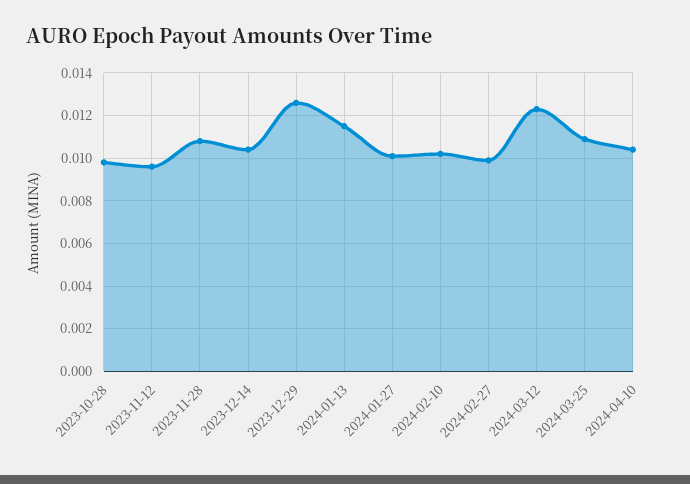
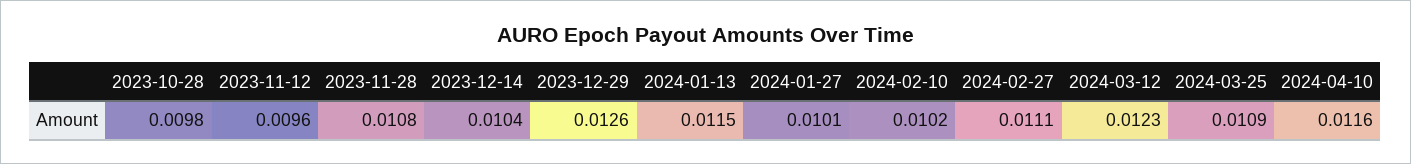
  {
    "2023-10-28": 0.0098,
    "2023-11-12": 0.0096,
    "2023-11-28": 0.0108,
    "2023-12-14": 0.0104,
    "2023-12-29": 0.0126,
    "2024-01-13": 0.0115,
    "2024-01-27": 0.0101,
    "2024-02-10": 0.0102,
-   "2024-02-27": 0.01,
+   "2024-02-27": 0.0111,
    "2024-03-12": 0.0123,
    "2024-03-25": 0.0109,
-   "2024-04-10": 0.0105
+   "2024-04-10": 0.0116
  }

